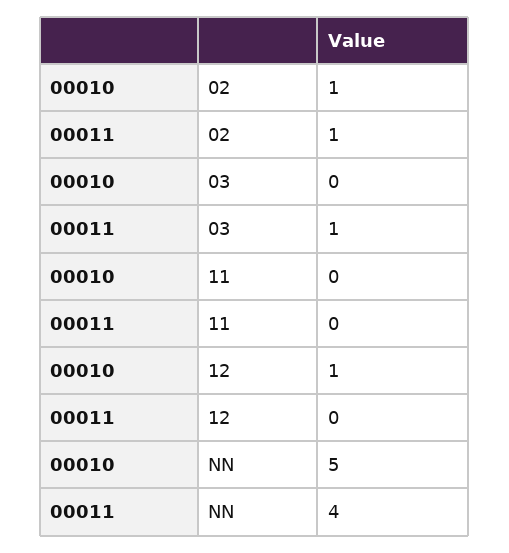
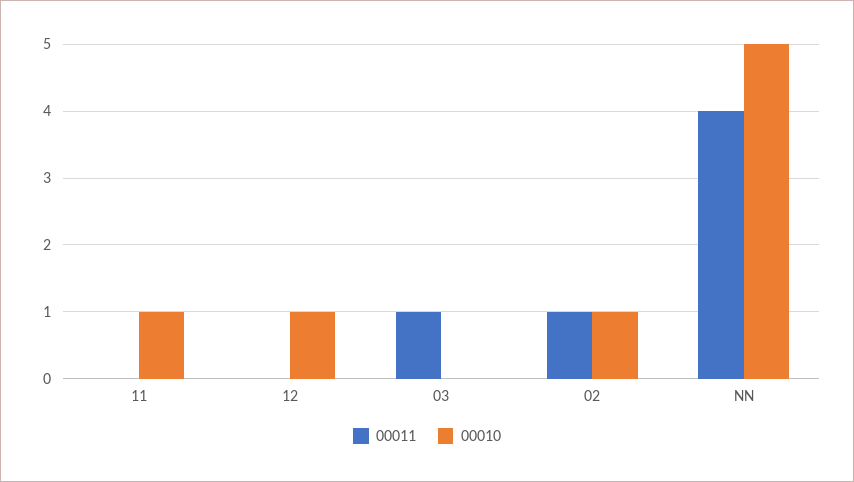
  {
    "00010": {
      "02": 1,
      "03": 0,
-     "11": 0,
+     "11": 1,
      "12": 1,
      "NN": 5
    },
    "00011": {
      "02": 1,
      "03": 1,
      "11": 0,
      "12": 0,
      "NN": 4
    }
  }

